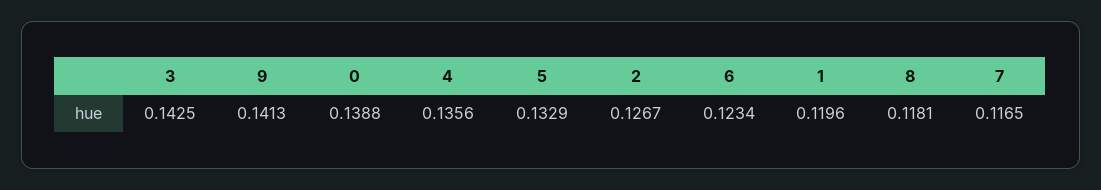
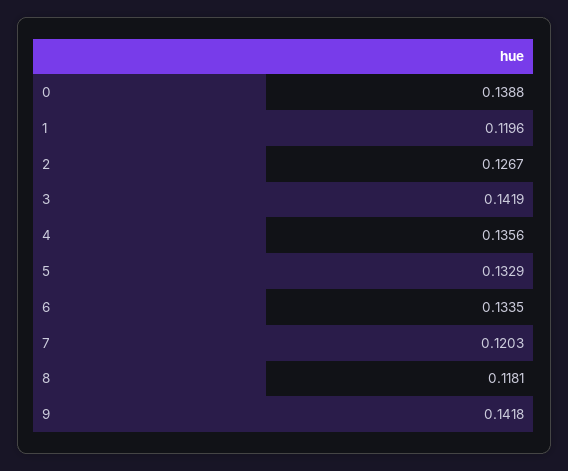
  {
-   "3": 0.1425,
+   "3": 0.1419,
-   "9": 0.1413,
+   "9": 0.1418,
    "0": 0.1388,
    "4": 0.1356,
    "5": 0.1329,
    "2": 0.1267,
-   "6": 0.1234,
+   "6": 0.1335,
    "1": 0.1196,
    "8": 0.1181,
-   "7": 0.1165
+   "7": 0.1203
  }

